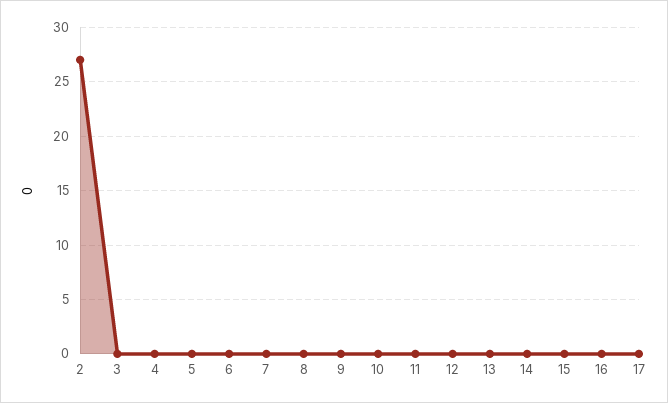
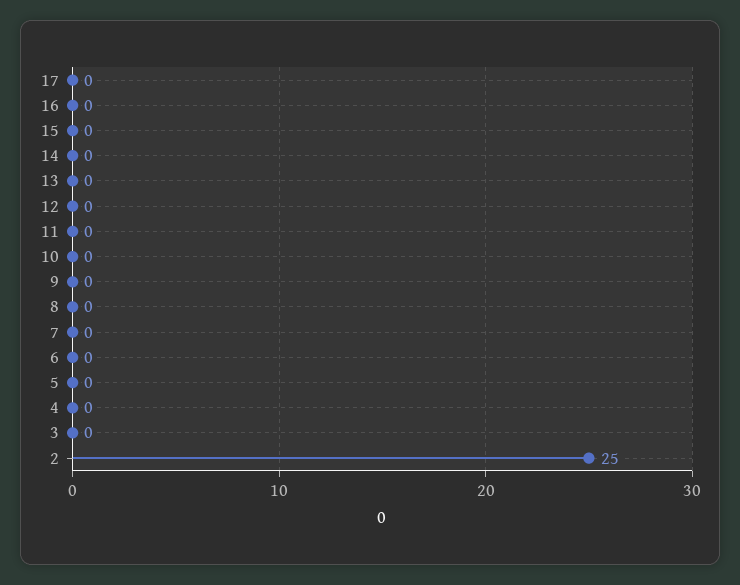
  {
-   "2": 27,
+   "2": 25,
    "3": 0,
    "4": 0,
    "5": 0,
    "6": 0,
    "7": 0,
    "8": 0,
    "9": 0,
    "10": 0,
    "11": 0,
    "12": 0,
    "13": 0,
    "14": 0,
    "15": 0,
    "16": 0,
    "17": 0
  }

